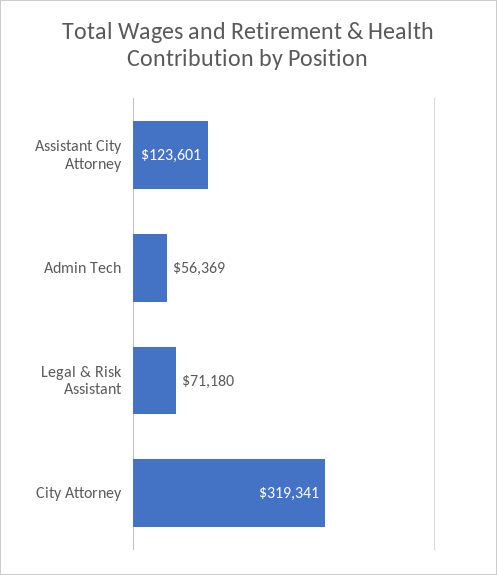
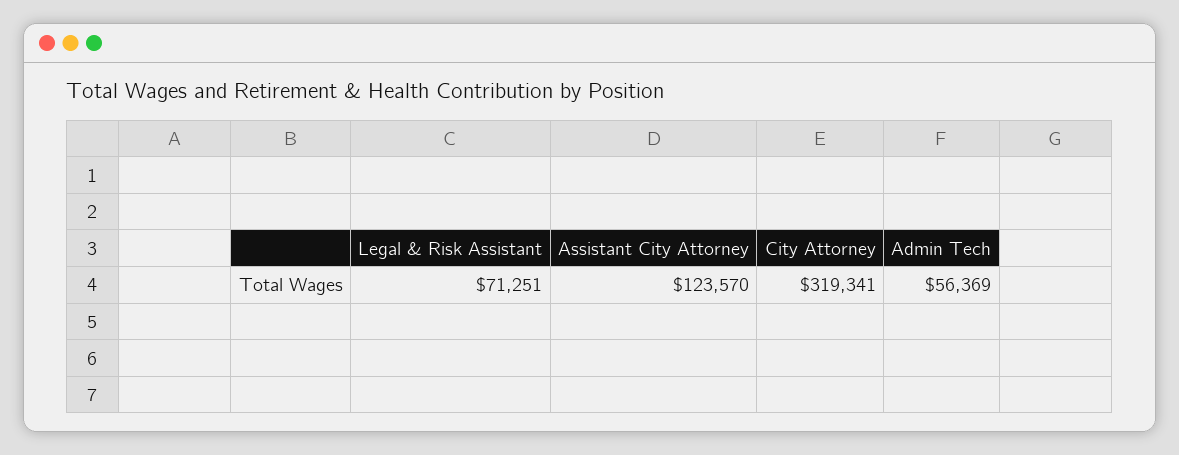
  {
-   "Assistant City Attorney": 123601,
+   "Assistant City Attorney": 123570,
    "Admin Tech": 56369,
-   "Legal & Risk Assistant": 71180,
+   "Legal & Risk Assistant": 71251,
    "City Attorney": 319341
  }

